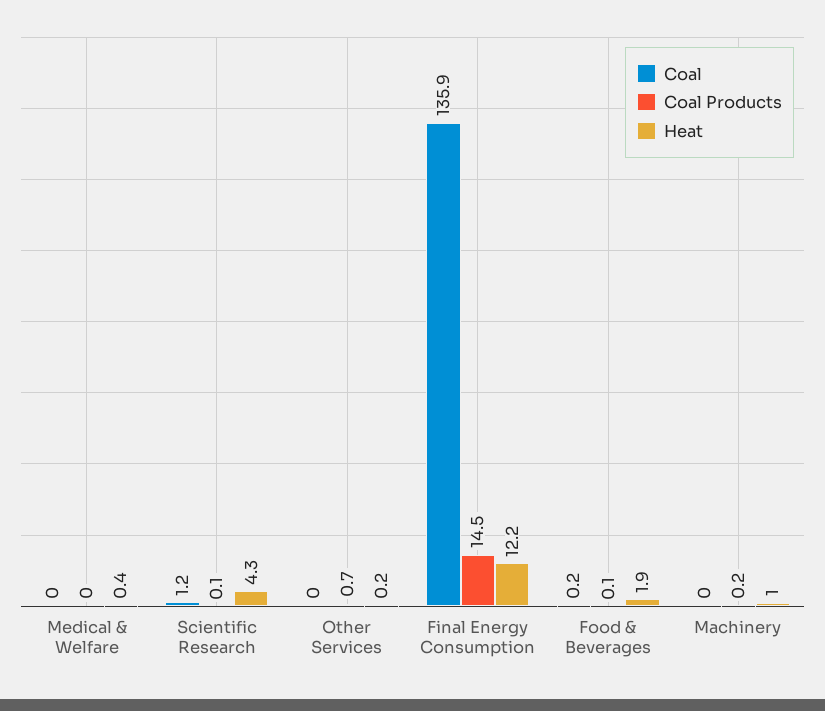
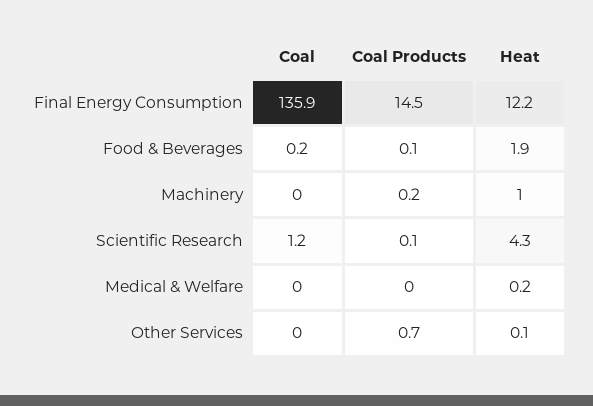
  {
    "Coal": {
      "Medical & Welfare": 0,
      "Scientific Research": 1.2,
      "Other Services": 0,
      "Final Energy Consumption": 135.9,
      "Food & Beverages": 0.2,
      "Machinery": 0
    },
    "Coal Products": {
      "Medical & Welfare": 0,
      "Scientific Research": 0.1,
      "Other Services": 0.7,
      "Final Energy Consumption": 14.5,
      "Food & Beverages": 0.1,
      "Machinery": 0.2
    },
    "Heat": {
-     "Medical & Welfare": 0.4,
+     "Medical & Welfare": 0.2,
      "Scientific Research": 4.3,
-     "Other Services": 0.2,
+     "Other Services": 0.1,
      "Final Energy Consumption": 12.2,
      "Food & Beverages": 1.9,
      "Machinery": 1
    }
  }

